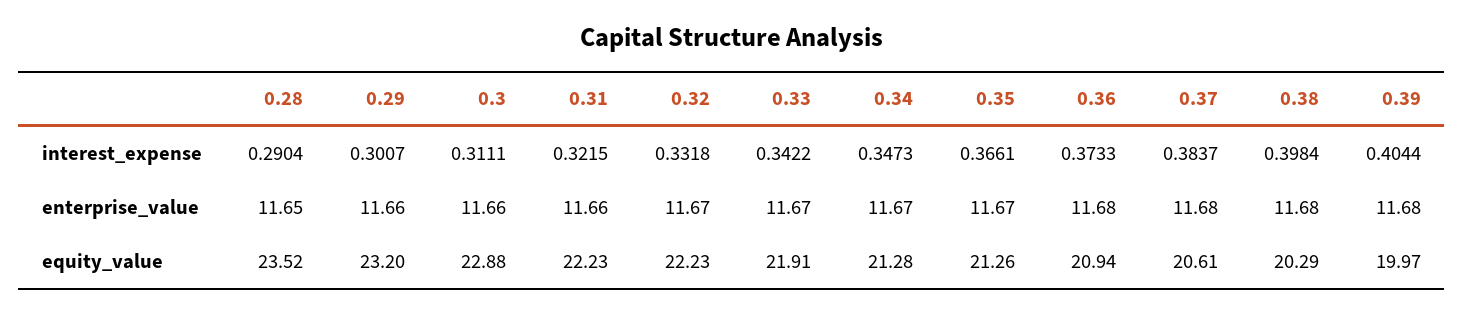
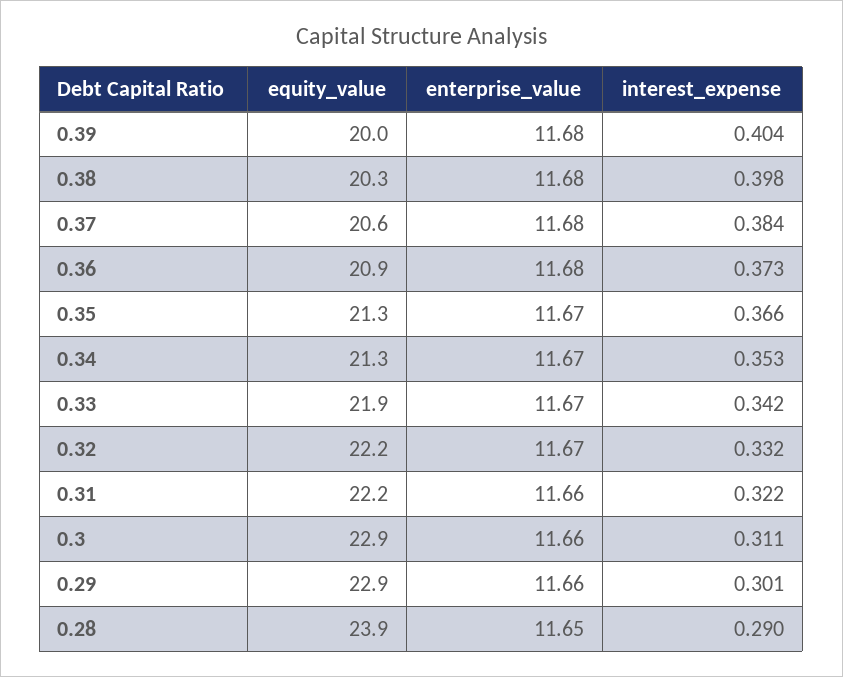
  {
    "0.28": {
      "interest_expense": 0.2904,
      "enterprise_value": 11.65,
-     "equity_value": 23.52
+     "equity_value": 23.9
    },
    "0.29": {
      "interest_expense": 0.3007,
      "enterprise_value": 11.66,
-     "equity_value": 23.2
+     "equity_value": 22.9
    },
    "0.3": {
      "interest_expense": 0.3111,
      "enterprise_value": 11.66,
      "equity_value": 22.88
    },
    "0.31": {
      "interest_expense": 0.3215,
      "enterprise_value": 11.66,
      "equity_value": 22.23
    },
    "0.32": {
      "interest_expense": 0.3318,
      "enterprise_value": 11.67,
      "equity_value": 22.23
    },
    "0.33": {
      "interest_expense": 0.3422,
      "enterprise_value": 11.67,
      "equity_value": 21.91
    },
    "0.34": {
-     "interest_expense": 0.3473,
+     "interest_expense": 0.353,
      "enterprise_value": 11.67,
      "equity_value": 21.28
    },
    "0.35": {
      "interest_expense": 0.3661,
      "enterprise_value": 11.67,
      "equity_value": 21.26
    },
    "0.36": {
      "interest_expense": 0.3733,
      "enterprise_value": 11.68,
      "equity_value": 20.94
    },
    "0.37": {
      "interest_expense": 0.3837,
      "enterprise_value": 11.68,
      "equity_value": 20.61
    },
    "0.38": {
      "interest_expense": 0.3984,
      "enterprise_value": 11.68,
      "equity_value": 20.29
    },
    "0.39": {
      "interest_expense": 0.4044,
      "enterprise_value": 11.68,
      "equity_value": 19.97
    }
  }

